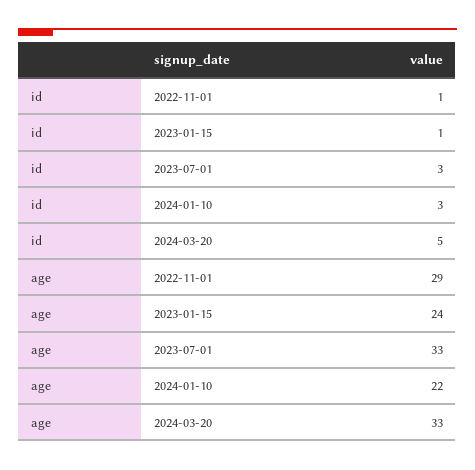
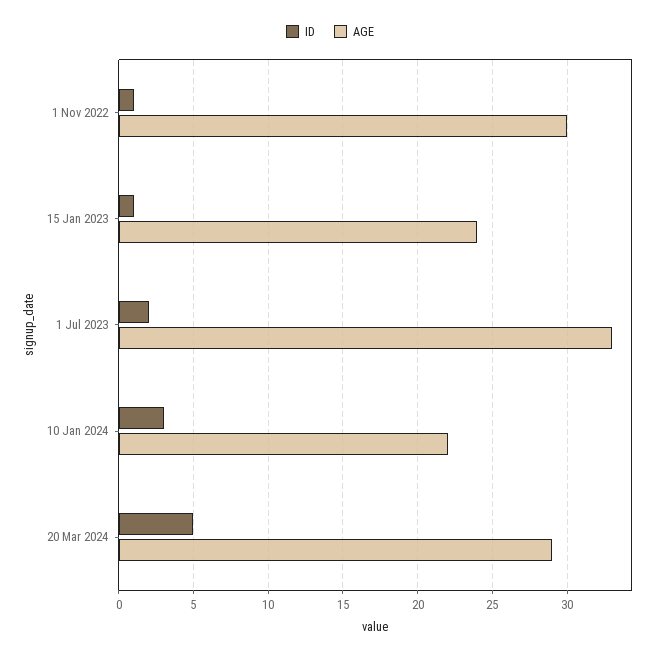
  {
    "id": {
      "2022-11-01": 1,
      "2023-01-15": 1,
-     "2023-07-01": 3,
+     "2023-07-01": 2,
      "2024-01-10": 3,
      "2024-03-20": 5
    },
    "age": {
-     "2022-11-01": 29,
+     "2022-11-01": 30,
      "2023-01-15": 24,
      "2023-07-01": 33,
      "2024-01-10": 22,
-     "2024-03-20": 33
+     "2024-03-20": 29
    }
  }

